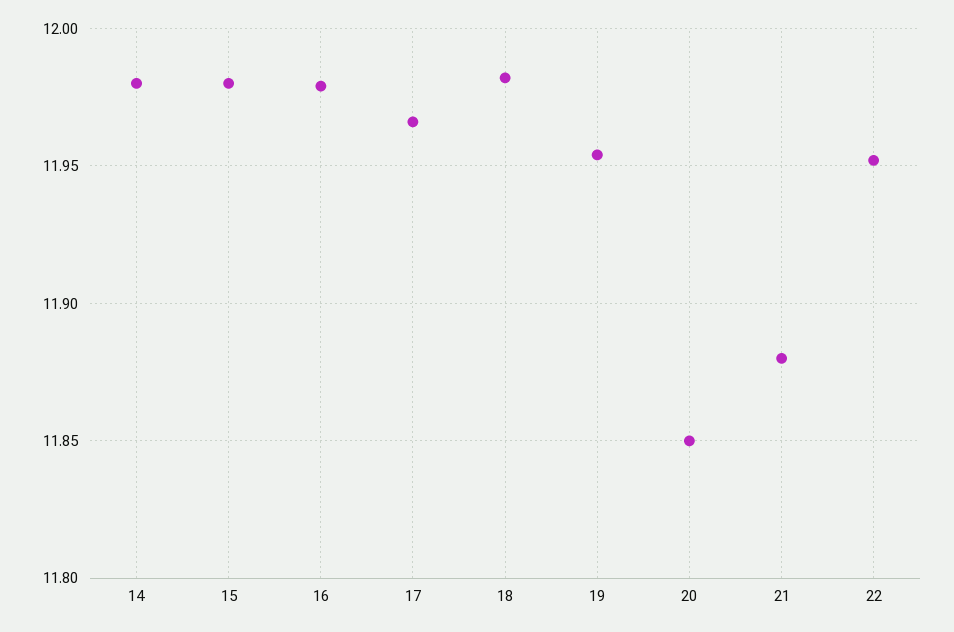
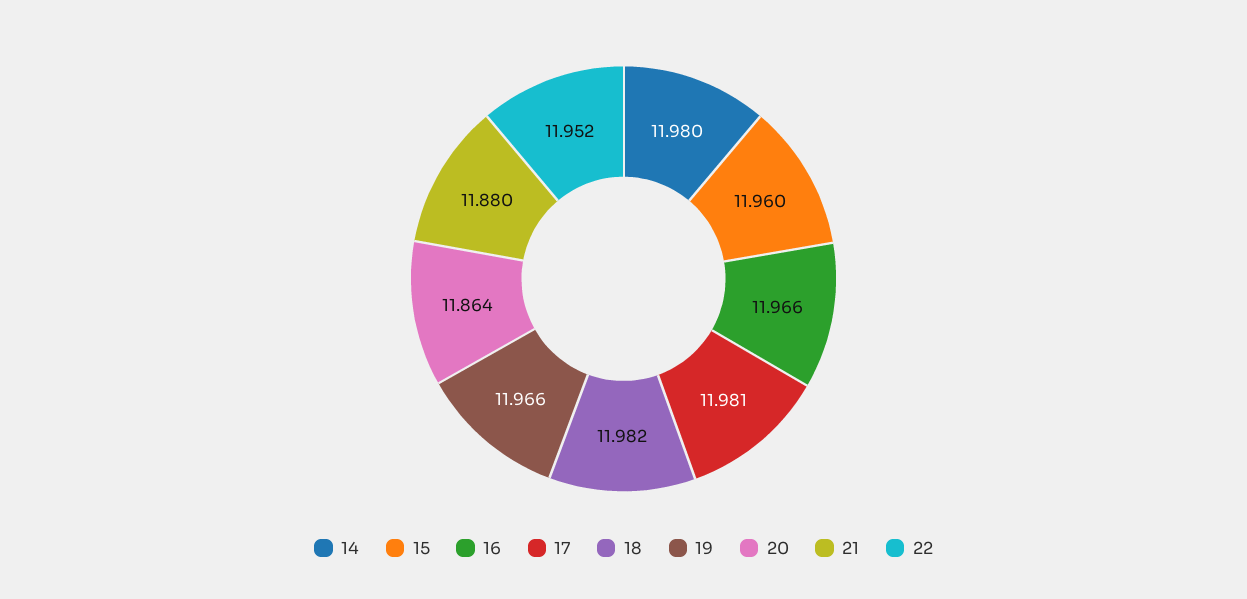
  {
    "14": 11.98,
-   "15": 11.98,
+   "15": 11.96,
-   "16": 11.98,
+   "16": 11.966,
-   "17": 11.965,
+   "17": 11.981,
    "18": 11.982,
-   "19": 11.955,
+   "19": 11.966,
-   "20": 11.85,
+   "20": 11.864,
    "21": 11.88,
    "22": 11.952
  }

